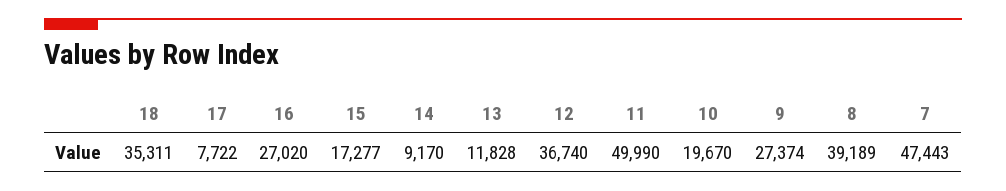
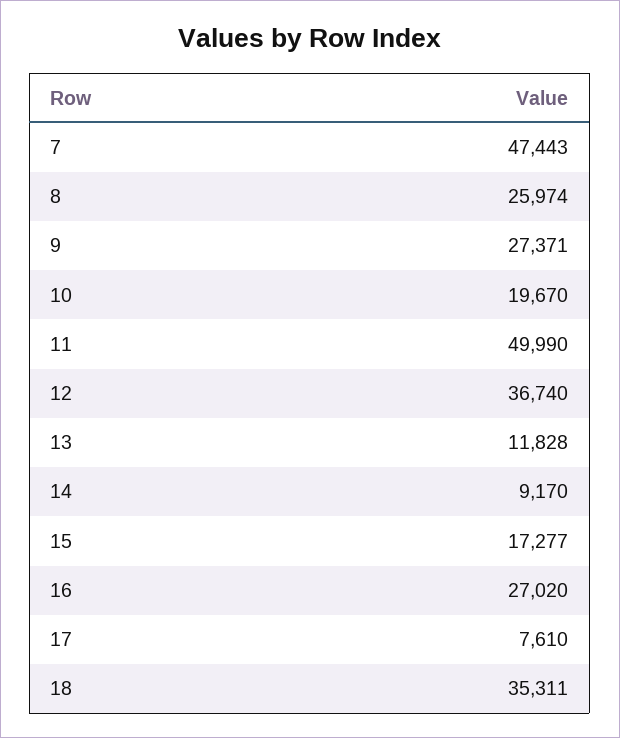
  {
    "18": 35311,
-   "17": 7722,
+   "17": 7610,
    "16": 27020,
    "15": 17277,
    "14": 9170,
    "13": 11828,
    "12": 36740,
    "11": 49990,
    "10": 19670,
-   "9": 27374,
+   "9": 27371,
-   "8": 39189,
+   "8": 25974,
    "7": 47443
  }

